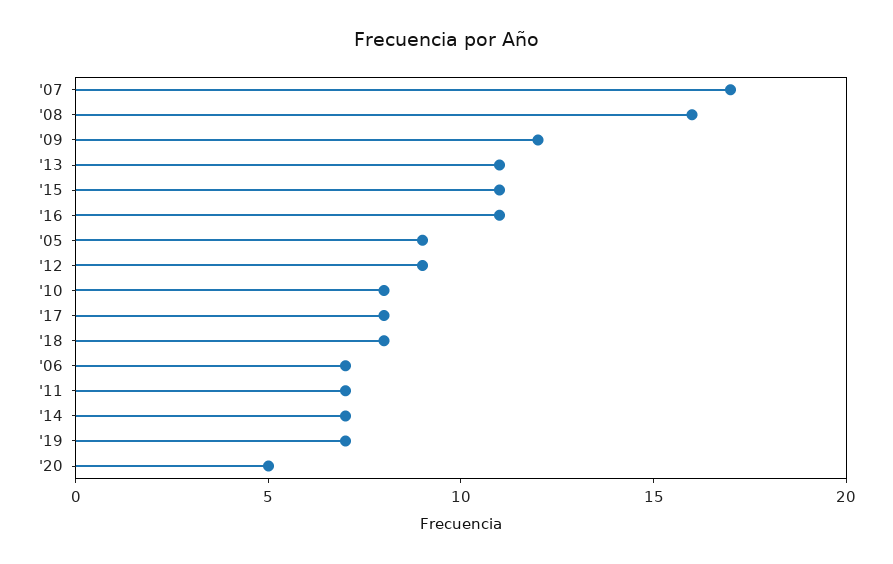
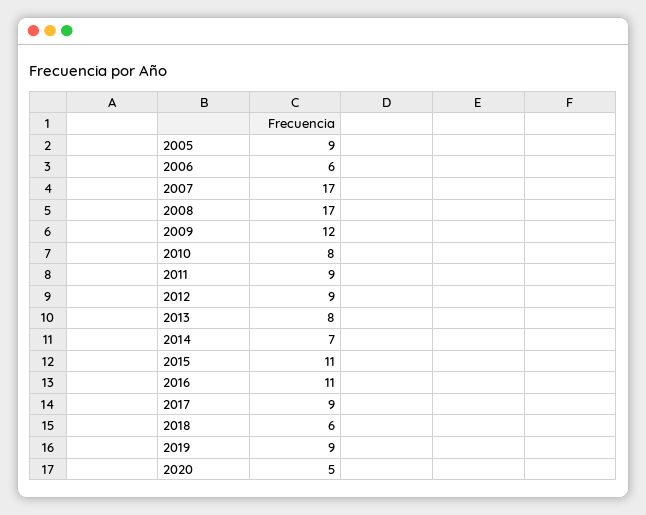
  {
    "'07": 17,
-   "'08": 16,
+   "'08": 17,
    "'09": 12,
-   "'13": 11,
+   "'13": 8,
    "'15": 11,
    "'16": 11,
    "'05": 9,
    "'12": 9,
    "'10": 8,
-   "'17": 8,
+   "'17": 9,
-   "'18": 8,
+   "'18": 6,
-   "'06": 7,
+   "'06": 6,
-   "'11": 7,
+   "'11": 9,
    "'14": 7,
-   "'19": 7,
+   "'19": 9,
    "'20": 5
  }

